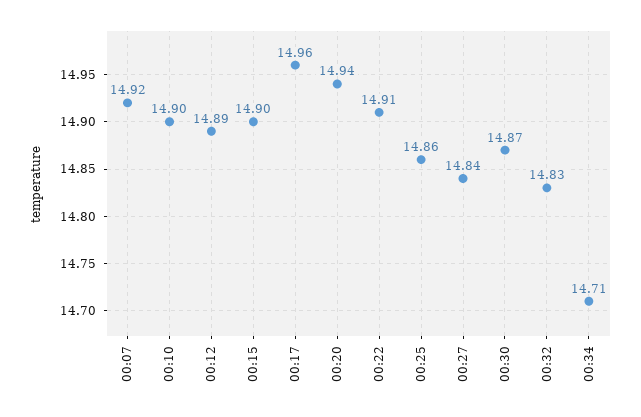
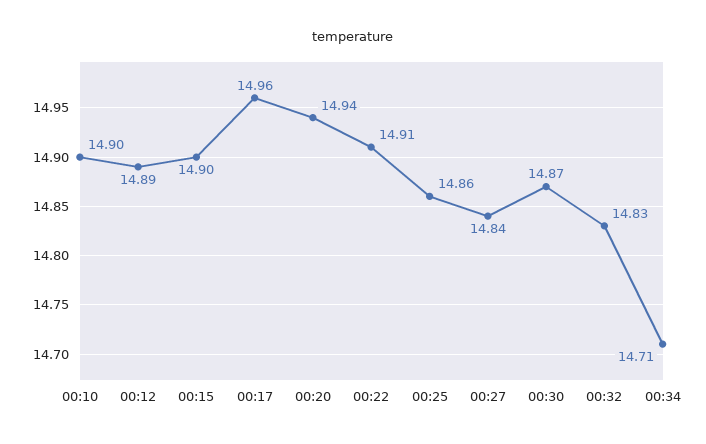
  {
-   "00:07": 14.92,
    "00:10": 14.9,
    "00:12": 14.89,
    "00:15": 14.9,
    "00:17": 14.96,
    "00:20": 14.94,
    "00:22": 14.91,
    "00:25": 14.86,
    "00:27": 14.84,
    "00:30": 14.87,
    "00:32": 14.83,
    "00:34": 14.71
  }

